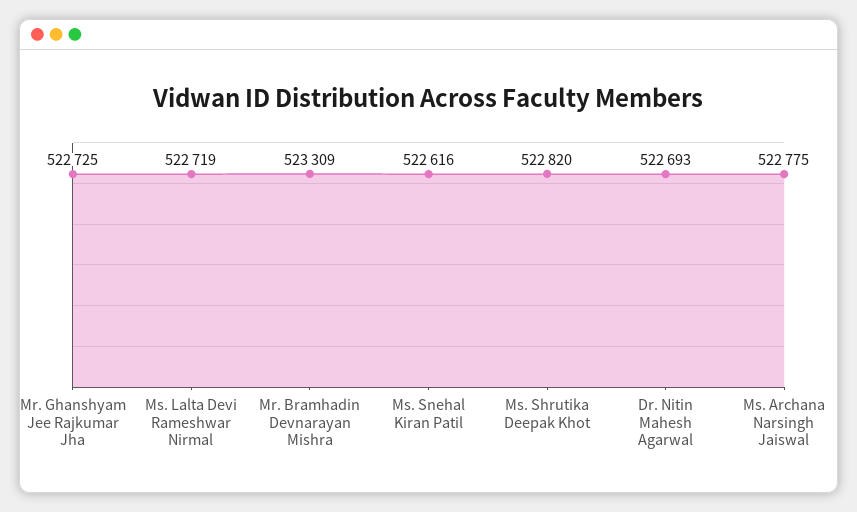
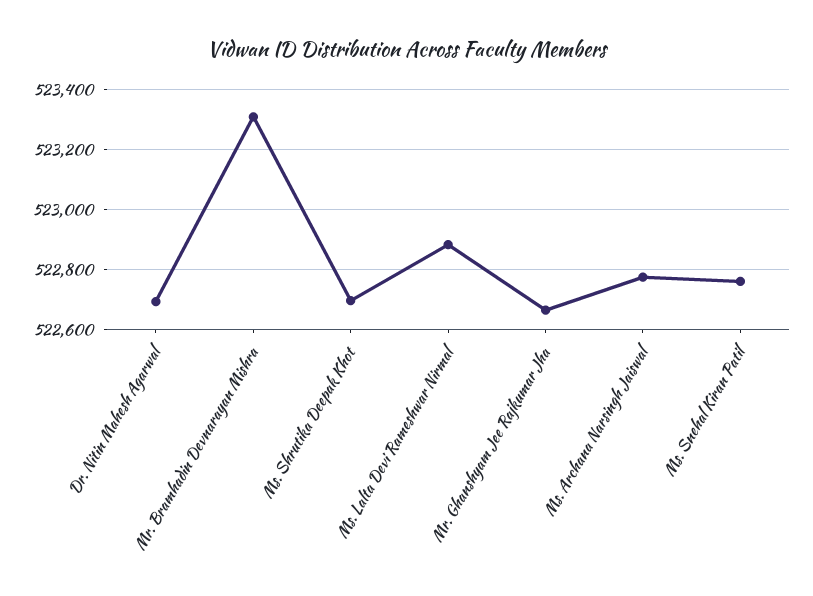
  {
-   "Mr. Ghanshyam Jee Rajkumar Jha": 522725,
+   "Mr. Ghanshyam Jee Rajkumar Jha": 522660,
-   "Ms. Lalta Devi Rameshwar Nirmal": 522719,
+   "Ms. Lalta Devi Rameshwar Nirmal": 522880,
    "Mr. Bramhadin Devnarayan Mishra": 523309,
-   "Ms. Snehal Kiran Patil": 522616,
+   "Ms. Snehal Kiran Patil": 522760,
-   "Ms. Shrutika Deepak Khot": 522820,
+   "Ms. Shrutika Deepak Khot": 522700,
    "Dr. Nitin Mahesh Agarwal": 522693,
    "Ms. Archana Narsingh Jaiswal": 522775
  }

